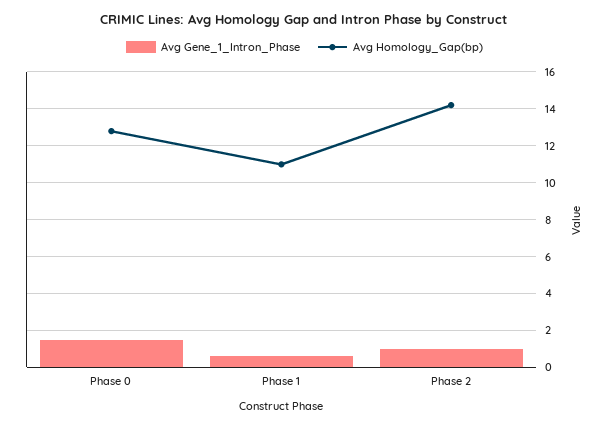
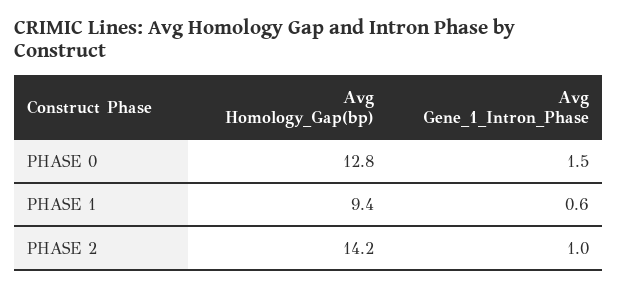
  {
    "Avg Gene_1_Intron_Phase": {
      "Phase 0": 1.5,
      "Phase 1": 0.6,
      "Phase 2": 1
    },
    "Avg Homology_Gap(bp)": {
      "Phase 0": 12.8,
-     "Phase 1": 11,
+     "Phase 1": 9.4,
      "Phase 2": 14.2
    }
  }

